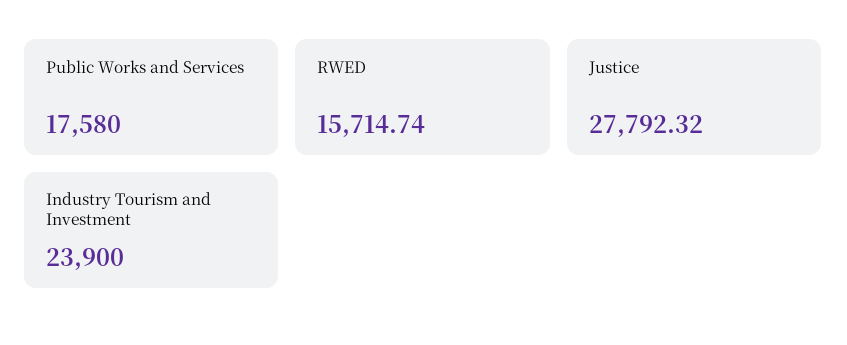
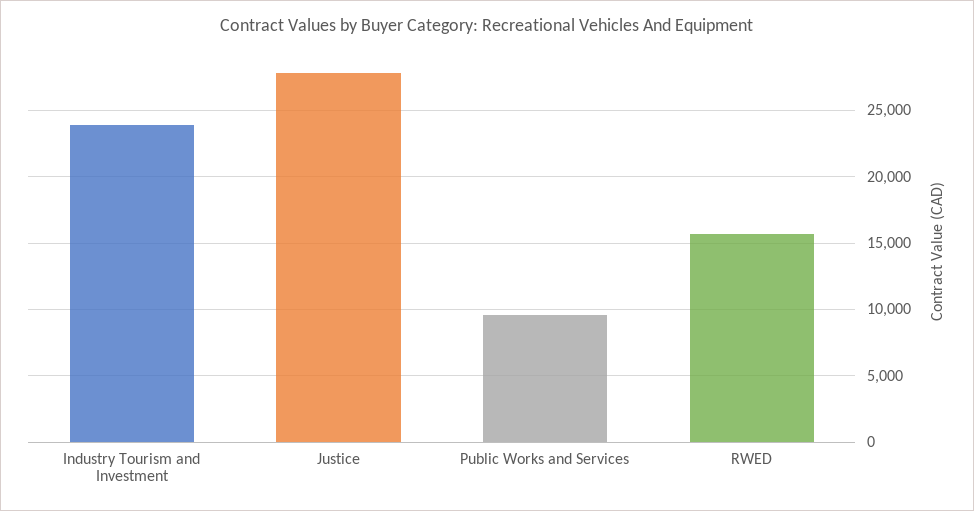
  {
-   "Public Works and Services": 17580,
+   "Public Works and Services": 9500,
    "RWED": 15714.74,
    "Justice": 27792.32,
    "Industry Tourism and Investment": 23900
  }

